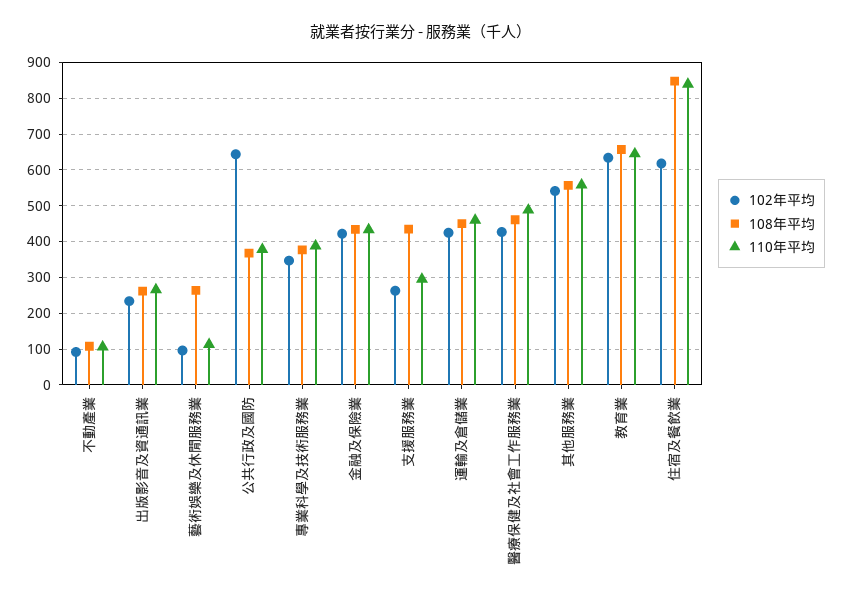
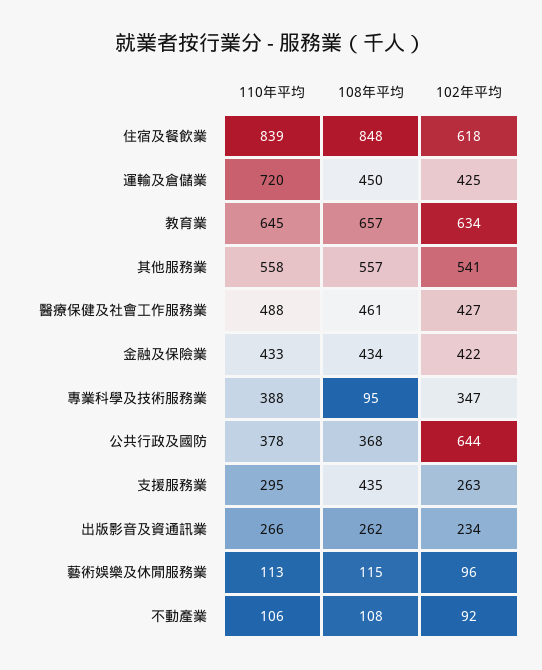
  {
    "102年平均": {
      "不動產業": 92,
      "出版影音及資通訊業": 234,
      "藝術娛樂及休閒服務業": 96,
      "公共行政及國防": 644,
      "專業科學及技術服務業": 347,
      "金融及保險業": 422,
      "支援服務業": 263,
      "運輸及倉儲業": 425,
      "醫療保健及社會工作服務業": 427,
      "其他服務業": 541,
      "教育業": 634,
      "住宿及餐飲業": 618
    },
    "108年平均": {
      "不動產業": 108,
      "出版影音及資通訊業": 262,
-     "藝術娛樂及休閒服務業": 260,
+     "藝術娛樂及休閒服務業": 115,
      "公共行政及國防": 368,
-     "專業科學及技術服務業": 380,
+     "專業科學及技術服務業": 95,
      "金融及保險業": 434,
      "支援服務業": 435,
      "運輸及倉儲業": 450,
      "醫療保健及社會工作服務業": 461,
      "其他服務業": 557,
      "教育業": 657,
      "住宿及餐飲業": 848
    },
    "110年平均": {
      "不動產業": 106,
      "出版影音及資通訊業": 266,
      "藝術娛樂及休閒服務業": 113,
      "公共行政及國防": 378,
      "專業科學及技術服務業": 388,
      "金融及保險業": 433,
      "支援服務業": 295,
-     "運輸及倉儲業": 460,
+     "運輸及倉儲業": 720,
      "醫療保健及社會工作服務業": 488,
      "其他服務業": 558,
      "教育業": 645,
      "住宿及餐飲業": 839
    }
  }

